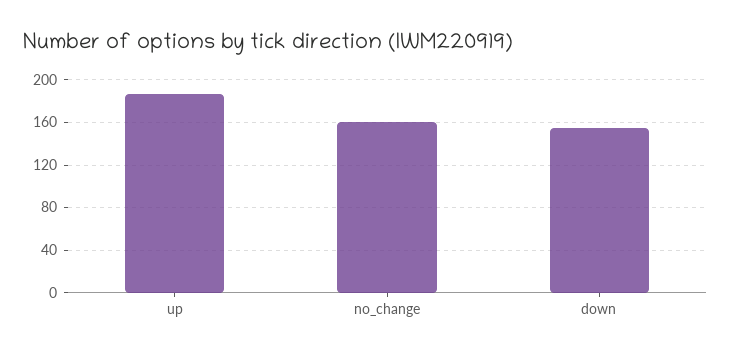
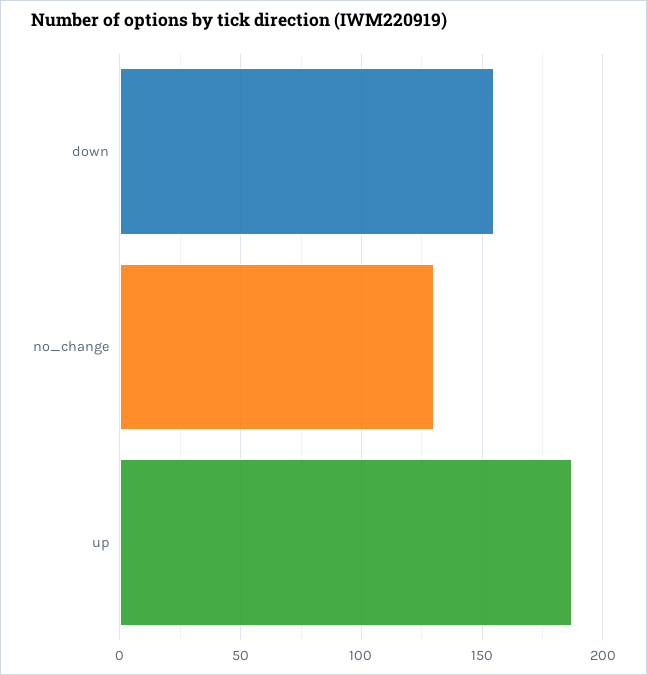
  {
    "up": 185,
-   "no_change": 160,
+   "no_change": 130,
    "down": 155
  }

